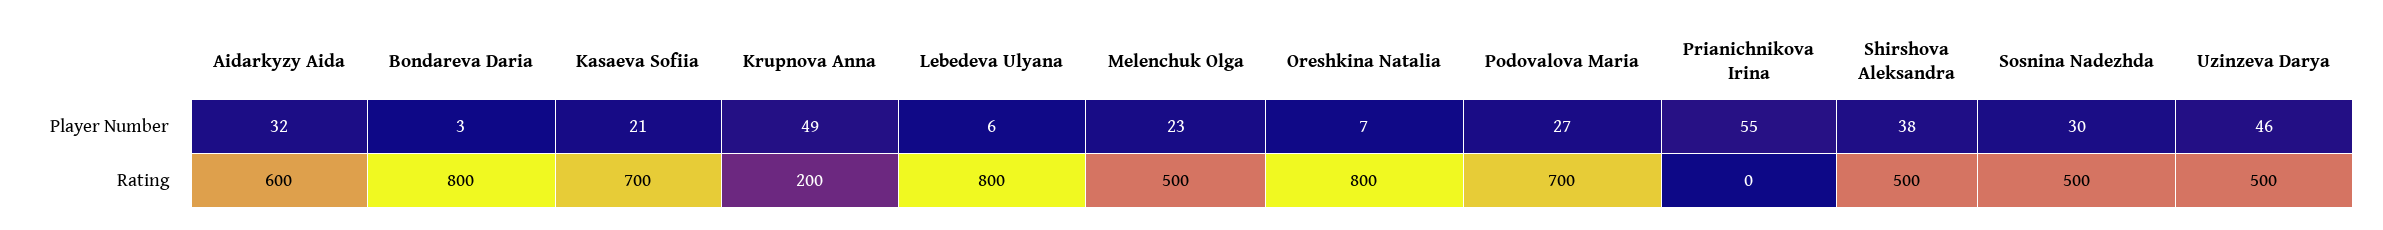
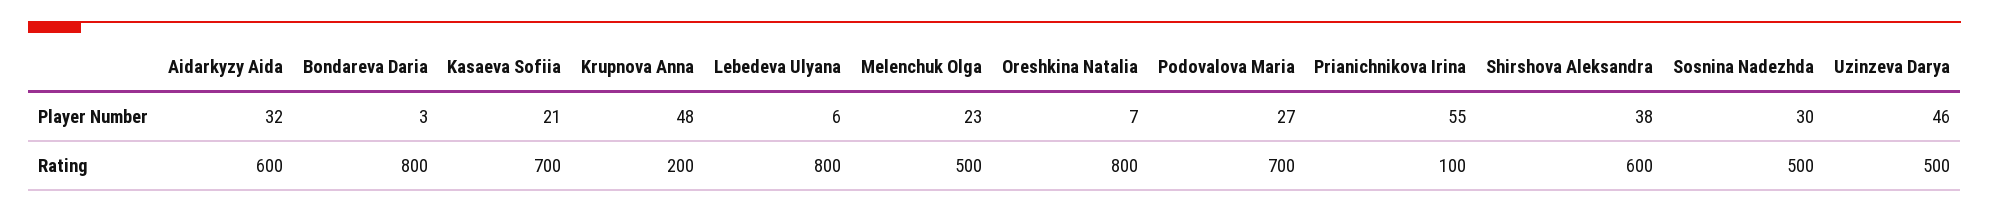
  {
    "Aidarkyzy Aida": {
      "Player Number": 32,
      "Rating": 600
    },
    "Bondareva Daria": {
      "Player Number": 3,
      "Rating": 800
    },
    "Kasaeva Sofiia": {
      "Player Number": 21,
      "Rating": 700
    },
    "Krupnova Anna": {
-     "Player Number": 49,
+     "Player Number": 48,
      "Rating": 200
    },
    "Lebedeva Ulyana": {
      "Player Number": 6,
      "Rating": 800
    },
    "Melenchuk Olga": {
      "Player Number": 23,
      "Rating": 500
    },
    "Oreshkina Natalia": {
      "Player Number": 7,
      "Rating": 800
    },
    "Podovalova Maria": {
      "Player Number": 27,
      "Rating": 700
    },
    "Prianichnikova Irina": {
      "Player Number": 55,
-     "Rating": 0
+     "Rating": 100
    },
    "Shirshova Aleksandra": {
      "Player Number": 38,
-     "Rating": 500
+     "Rating": 600
    },
    "Sosnina Nadezhda": {
      "Player Number": 30,
      "Rating": 500
    },
    "Uzinzeva Darya": {
      "Player Number": 46,
      "Rating": 500
    }
  }

